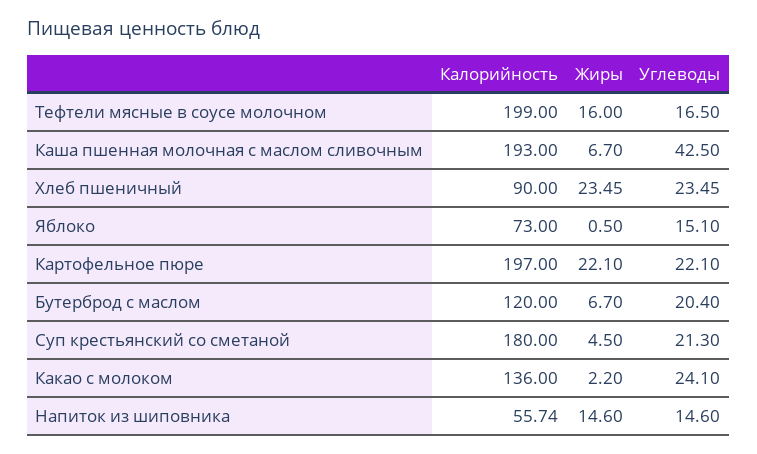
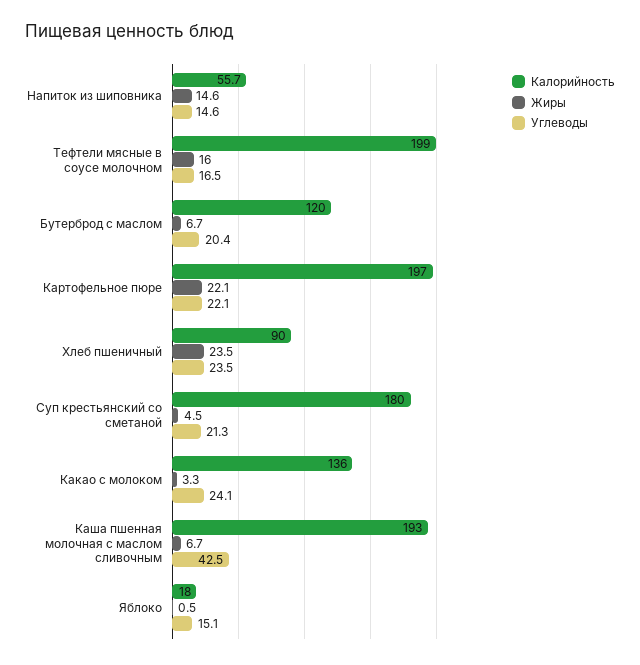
  {
    "Калорийность": {
      "Тефтели мясные в соусе молочном": 199,
      "Каша пшенная молочная с маслом сливочным": 193,
      "Хлеб пшеничный": 90,
-     "Яблоко": 73,
+     "Яблоко": 18,
      "Картофельное пюре": 197,
      "Бутерброд с маслом": 120,
      "Суп крестьянский со сметаной": 180,
      "Какао с молоком": 136,
      "Напиток из шиповника": 55.74
    },
    "Жиры": {
      "Тефтели мясные в соусе молочном": 16,
      "Каша пшенная молочная с маслом сливочным": 6.7,
      "Хлеб пшеничный": 23.45,
      "Яблоко": 0.5,
      "Картофельное пюре": 22.1,
      "Бутерброд с маслом": 6.7,
      "Суп крестьянский со сметаной": 4.5,
-     "Какао с молоком": 2.2,
+     "Какао с молоком": 3.3,
      "Напиток из шиповника": 14.6
    },
    "Углеводы": {
      "Тефтели мясные в соусе молочном": 16.5,
      "Каша пшенная молочная с маслом сливочным": 42.5,
      "Хлеб пшеничный": 23.45,
      "Яблоко": 15.1,
      "Картофельное пюре": 22.1,
      "Бутерброд с маслом": 20.4,
      "Суп крестьянский со сметаной": 21.3,
      "Какао с молоком": 24.1,
      "Напиток из шиповника": 14.6
    }
  }

